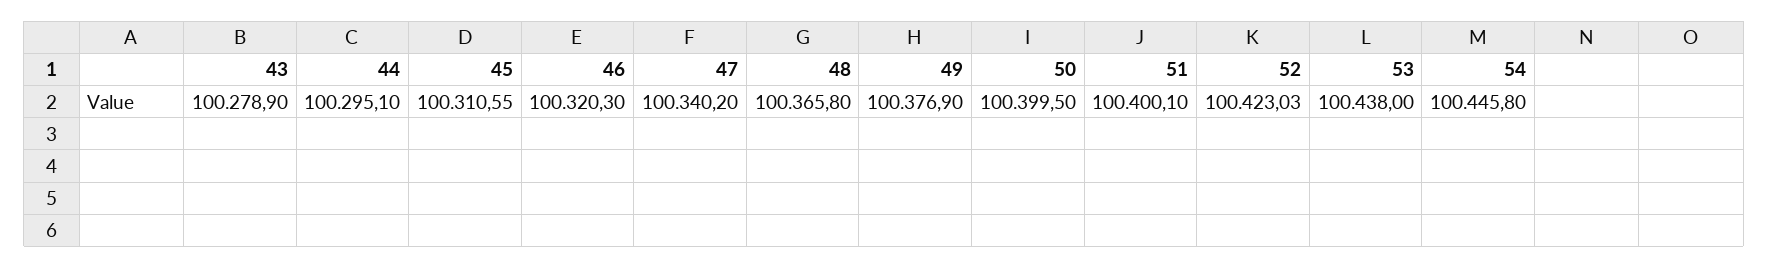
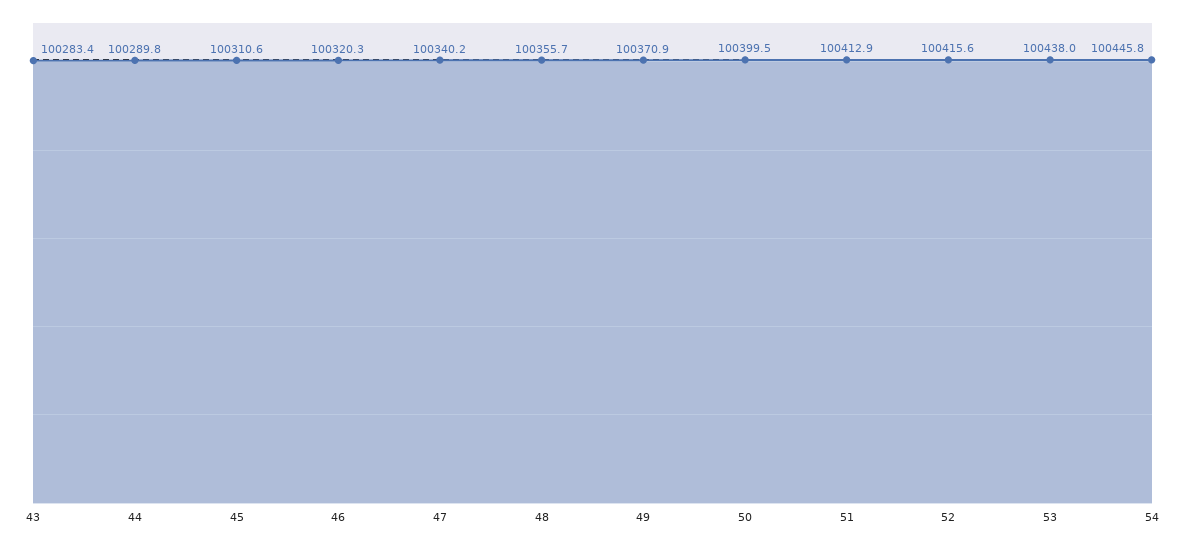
  {
-   "43": 100278.9,
+   "43": 100283.4,
-   "44": 100295.1,
+   "44": 100289.8,
    "45": 100310.55,
    "46": 100320.3,
    "47": 100340.2,
-   "48": 100365.8,
+   "48": 100355.7,
-   "49": 100376.9,
+   "49": 100370.9,
    "50": 100399.5,
-   "51": 100400.1,
+   "51": 100412.9,
-   "52": 100423.03,
+   "52": 100415.6,
    "53": 100438,
    "54": 100445.8
  }

